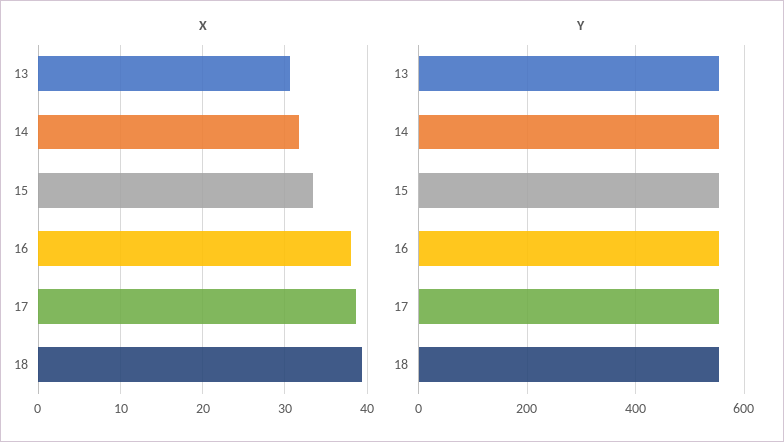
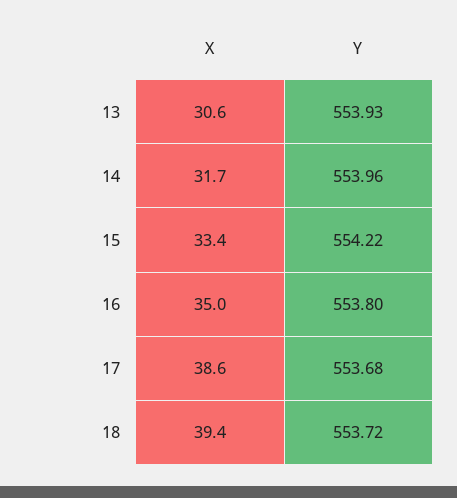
  {
    "X": {
      "13": 30.6,
      "14": 31.7,
      "15": 33.4,
-     "16": 38,
+     "16": 35,
      "17": 38.6,
      "18": 39.4
    },
    "Y": {
      "13": 553.93,
      "14": 553.96,
      "15": 554.22,
      "16": 553.8,
      "17": 553.68,
      "18": 553.72
    }
  }

